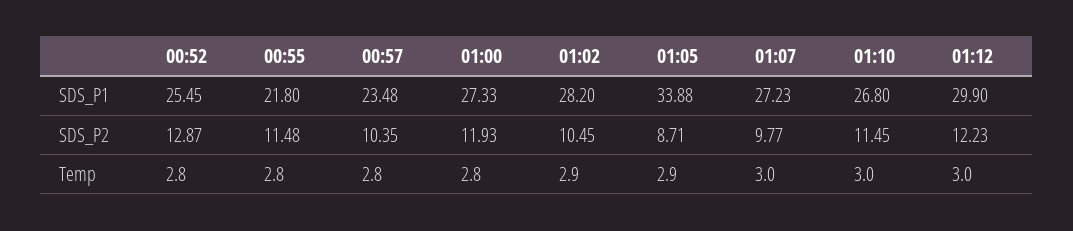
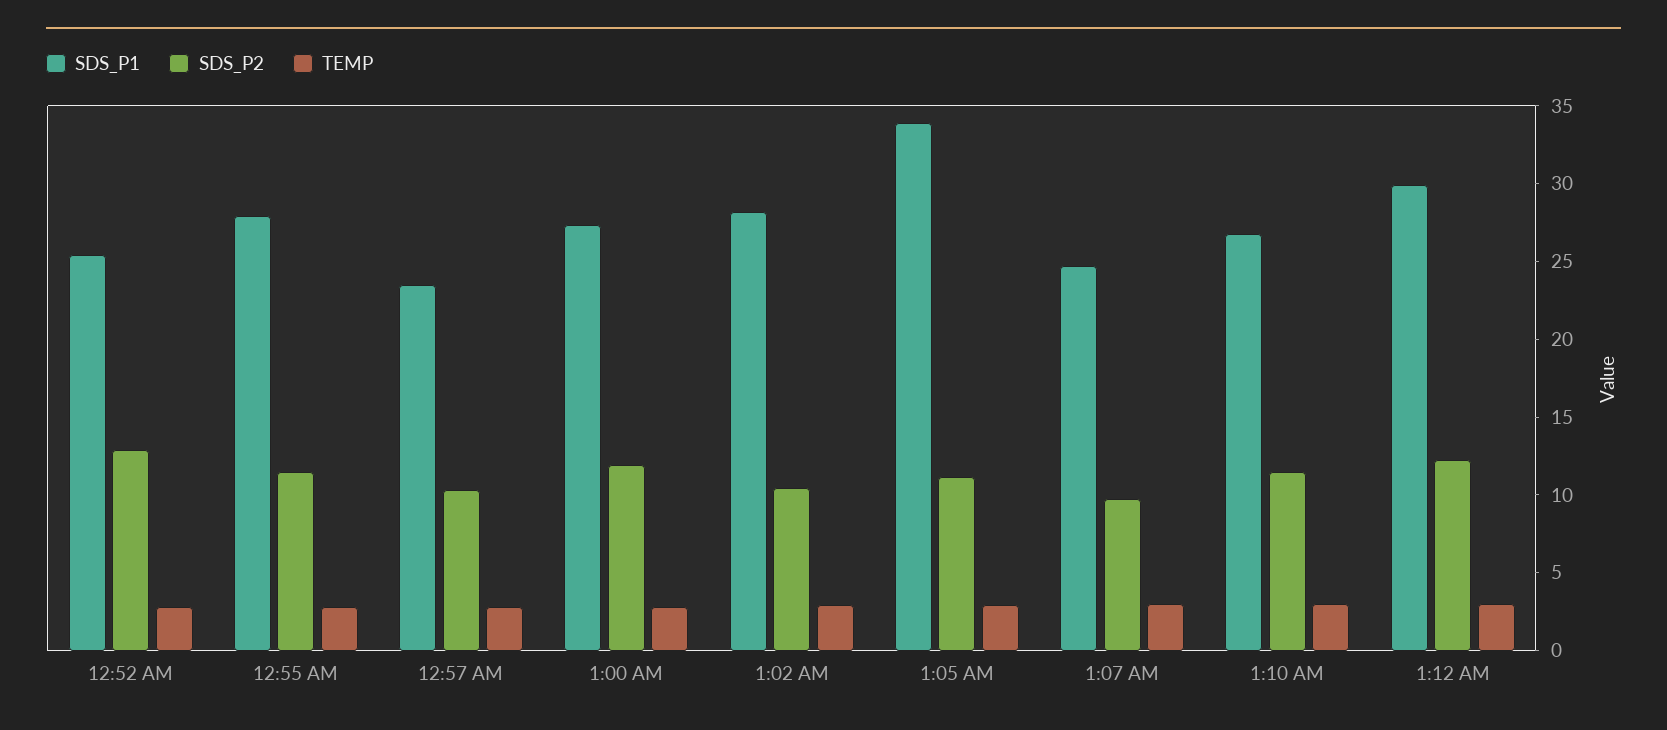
  {
    "SDS_P1": {
      "00:52": 25.45,
-     "00:55": 21.8,
+     "00:55": 28,
      "00:57": 23.48,
      "01:00": 27.33,
      "01:02": 28.2,
      "01:05": 33.88,
-     "01:07": 27.23,
+     "01:07": 25,
      "01:10": 26.8,
      "01:12": 29.9
    },
    "SDS_P2": {
      "00:52": 12.87,
      "00:55": 11.48,
      "00:57": 10.35,
      "01:00": 11.93,
      "01:02": 10.45,
-     "01:05": 8.71,
+     "01:05": 11,
      "01:07": 9.77,
      "01:10": 11.45,
      "01:12": 12.23
    },
    "Temp": {
      "00:52": 2.8,
      "00:55": 2.8,
      "00:57": 2.8,
      "01:00": 2.8,
      "01:02": 2.9,
      "01:05": 2.9,
      "01:07": 3,
      "01:10": 3,
      "01:12": 3
    }
  }

